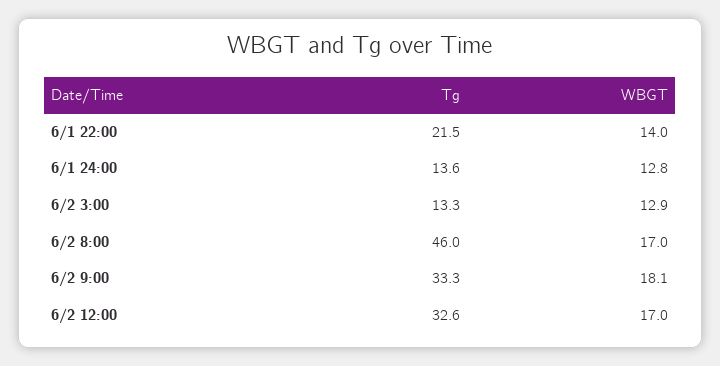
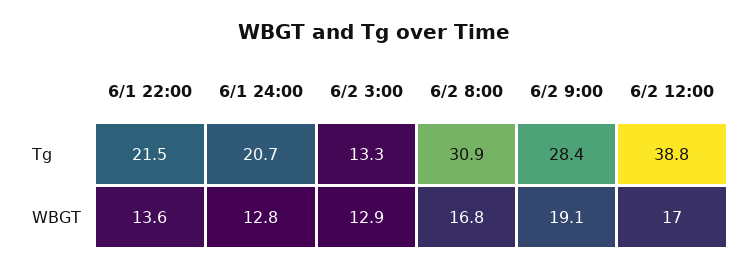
  {
    "Tg": {
      "6/1 22:00": 21.5,
-     "6/1 24:00": 13.6,
+     "6/1 24:00": 20.7,
      "6/2 3:00": 13.3,
-     "6/2 8:00": 46,
+     "6/2 8:00": 30.9,
-     "6/2 9:00": 33.3,
+     "6/2 9:00": 28.4,
-     "6/2 12:00": 32.6
+     "6/2 12:00": 38.8
    },
    "WBGT": {
-     "6/1 22:00": 14,
+     "6/1 22:00": 13.6,
      "6/1 24:00": 12.8,
      "6/2 3:00": 12.9,
-     "6/2 8:00": 17,
+     "6/2 8:00": 16.8,
-     "6/2 9:00": 18.1,
+     "6/2 9:00": 19.1,
      "6/2 12:00": 17
    }
  }

